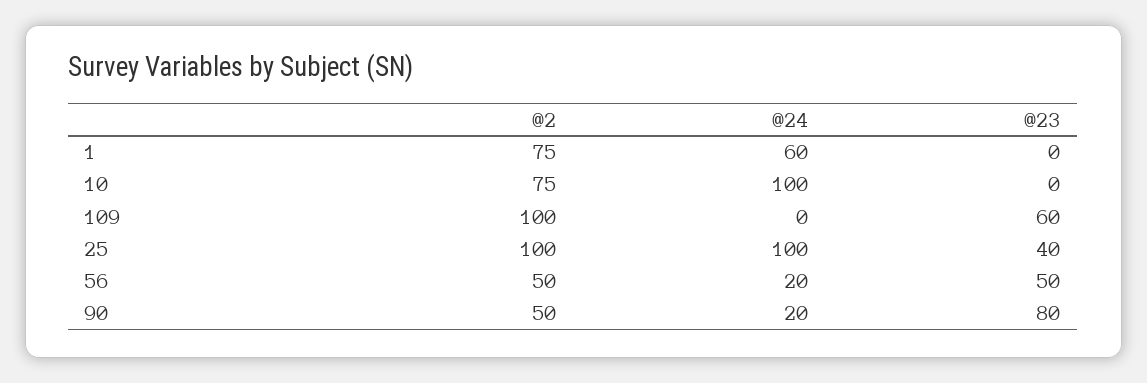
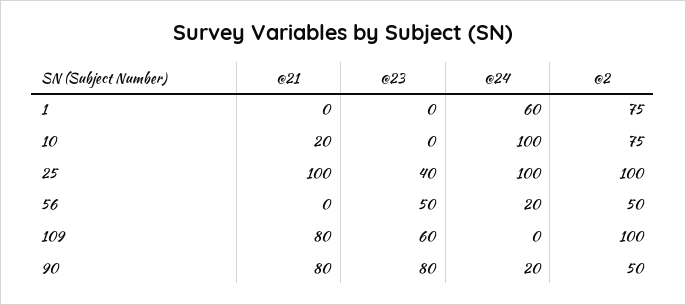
  {
    "@2": {
      "1": 75,
      "10": 75,
      "109": 100,
      "25": 100,
      "56": 50,
      "90": 50
    },
    "@24": {
      "1": 60,
      "10": 100,
      "109": 0,
      "25": 100,
      "56": 20,
      "90": 20
    },
    "@23": {
      "1": 0,
      "10": 0,
      "109": 60,
      "25": 40,
      "56": 50,
      "90": 80
-   }
+   },
+   "@21": {
+     "1": 0,
+     "10": 20,
+     "25": 100,
+     "56": 0,
+     "109": 80,
+     "90": 80
+   }
  }

